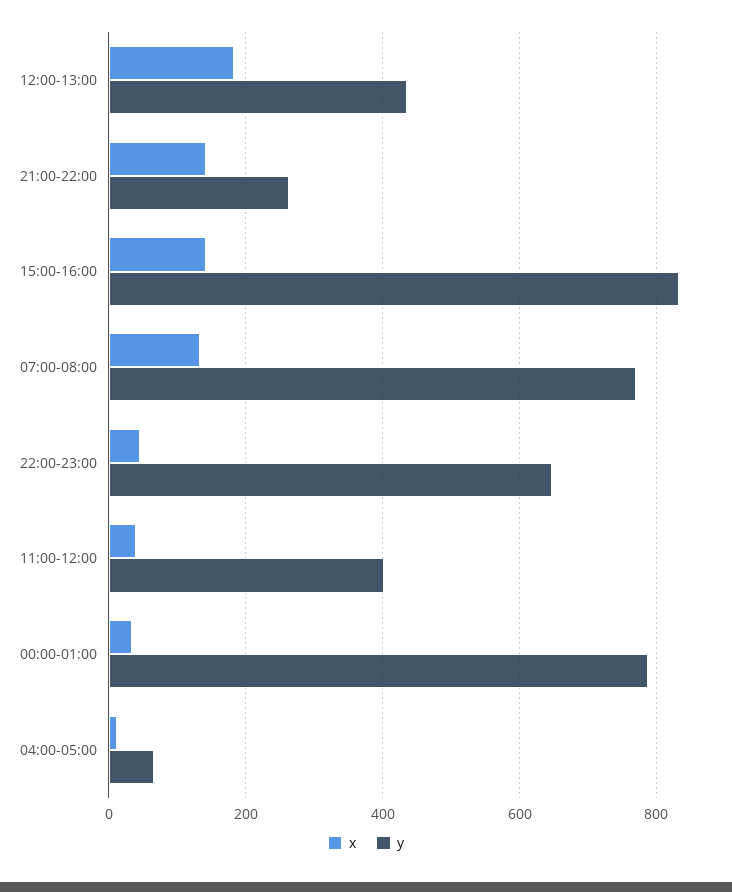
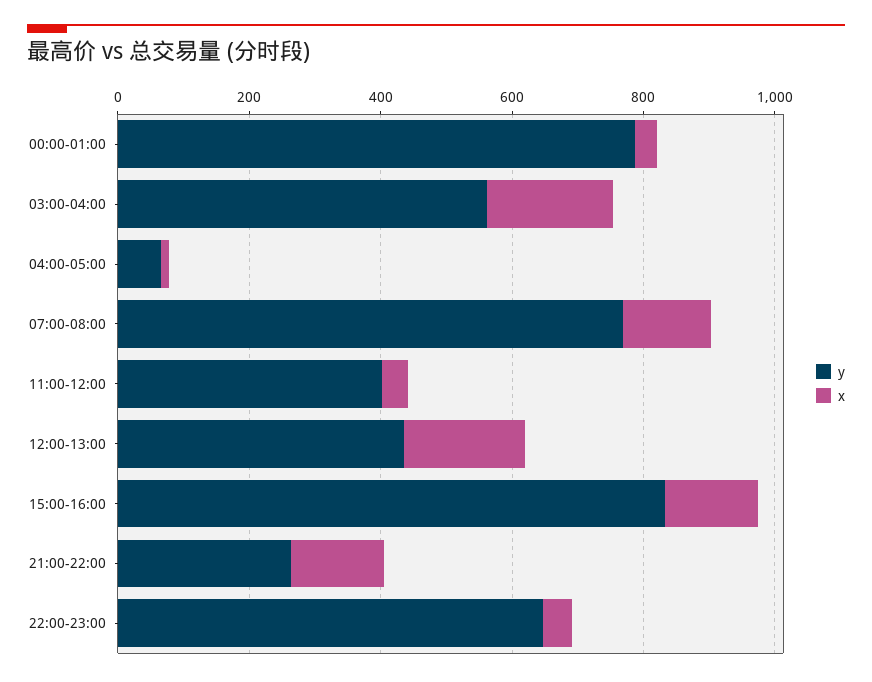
  {
    "x": {
      "12:00-13:00": 180,
      "21:00-22:00": 140,
      "15:00-16:00": 140,
      "07:00-08:00": 140,
      "22:00-23:00": 40,
      "11:00-12:00": 40,
      "00:00-01:00": 40,
-     "04:00-05:00": 20
+     "04:00-05:00": 20,
+     "03:00-04:00": 200
    },
    "y": {
      "12:00-13:00": 440,
      "21:00-22:00": 260,
      "15:00-16:00": 840,
      "07:00-08:00": 760,
      "22:00-23:00": 640,
      "11:00-12:00": 400,
      "00:00-01:00": 780,
-     "04:00-05:00": 60
+     "04:00-05:00": 60,
+     "03:00-04:00": 550
    }
  }

